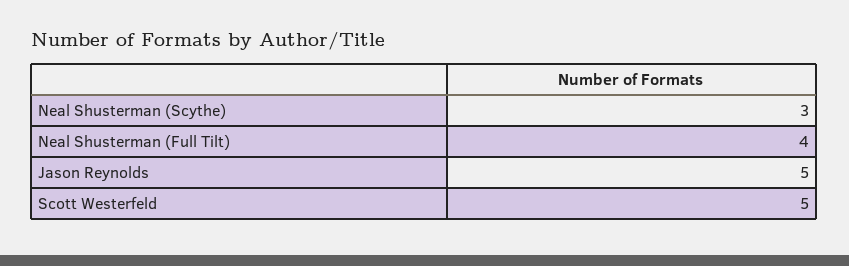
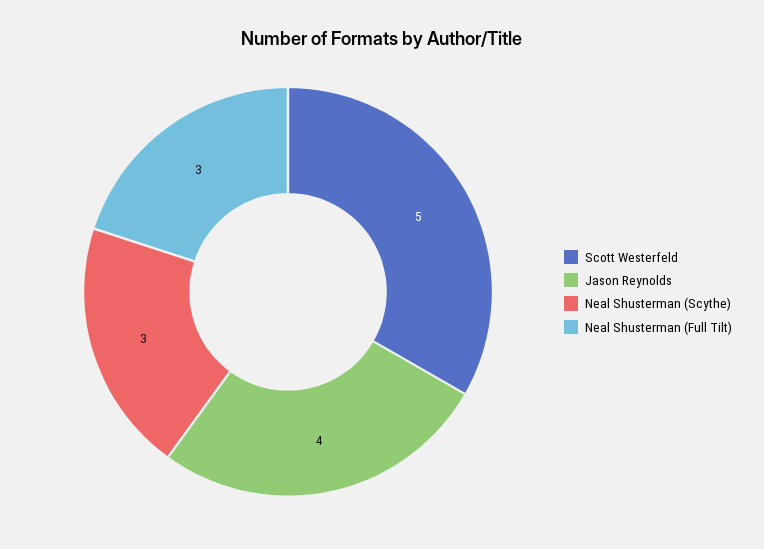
  {
    "Neal Shusterman (Scythe)": 3,
-   "Neal Shusterman (Full Tilt)": 4,
+   "Neal Shusterman (Full Tilt)": 3,
-   "Jason Reynolds": 5,
+   "Jason Reynolds": 4,
    "Scott Westerfeld": 5
  }

